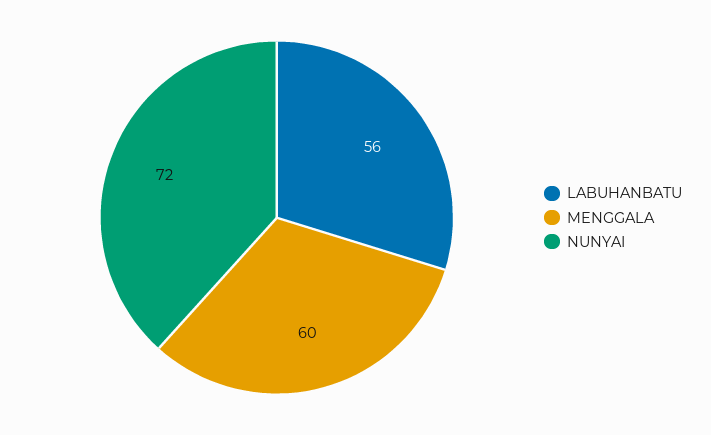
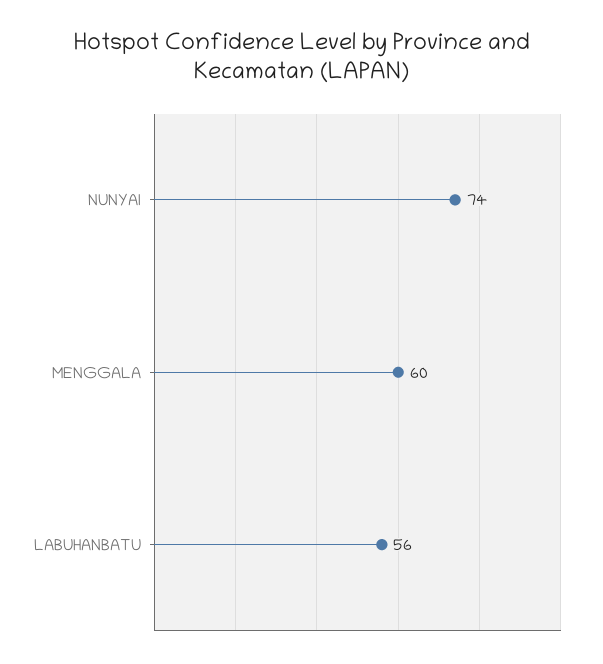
  {
    "LABUHANBATU": 56,
    "MENGGALA": 60,
-   "NUNYAI": 72
+   "NUNYAI": 74
  }

